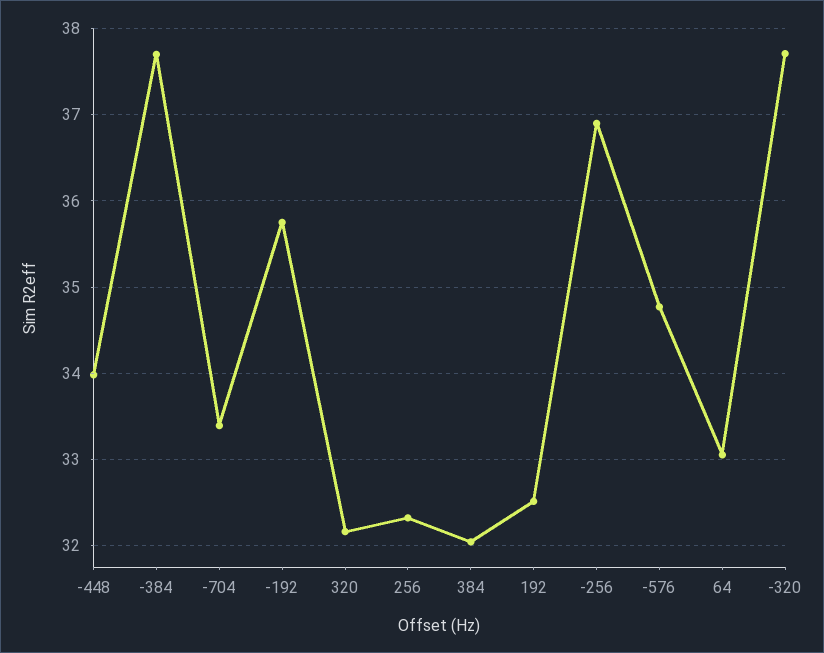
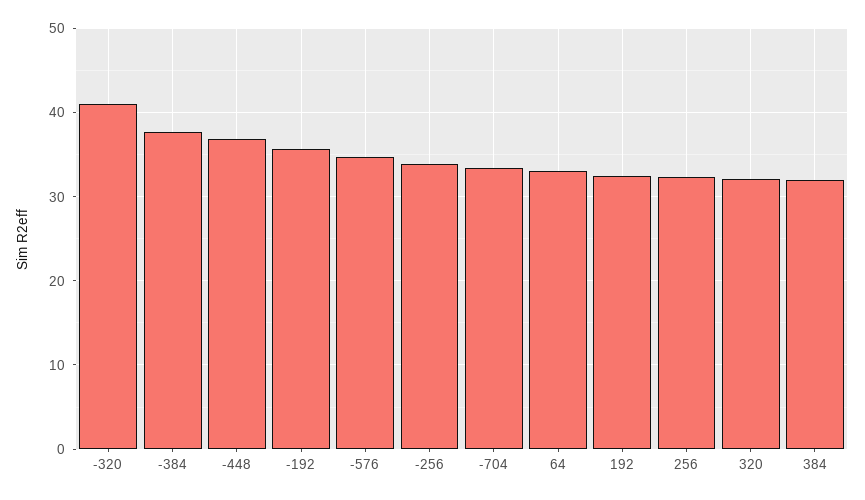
  {
-   "-448": 34,
+   "-448": 37,
    "-384": 37.7,
    "-704": 33.4,
    "-192": 35.8,
    "320": 32.2,
    "256": 32.3,
    "384": 32,
    "192": 32.5,
-   "-256": 36.9,
+   "-256": 34,
    "-576": 34.8,
    "64": 33.1,
-   "-320": 37.7
+   "-320": 41
  }

